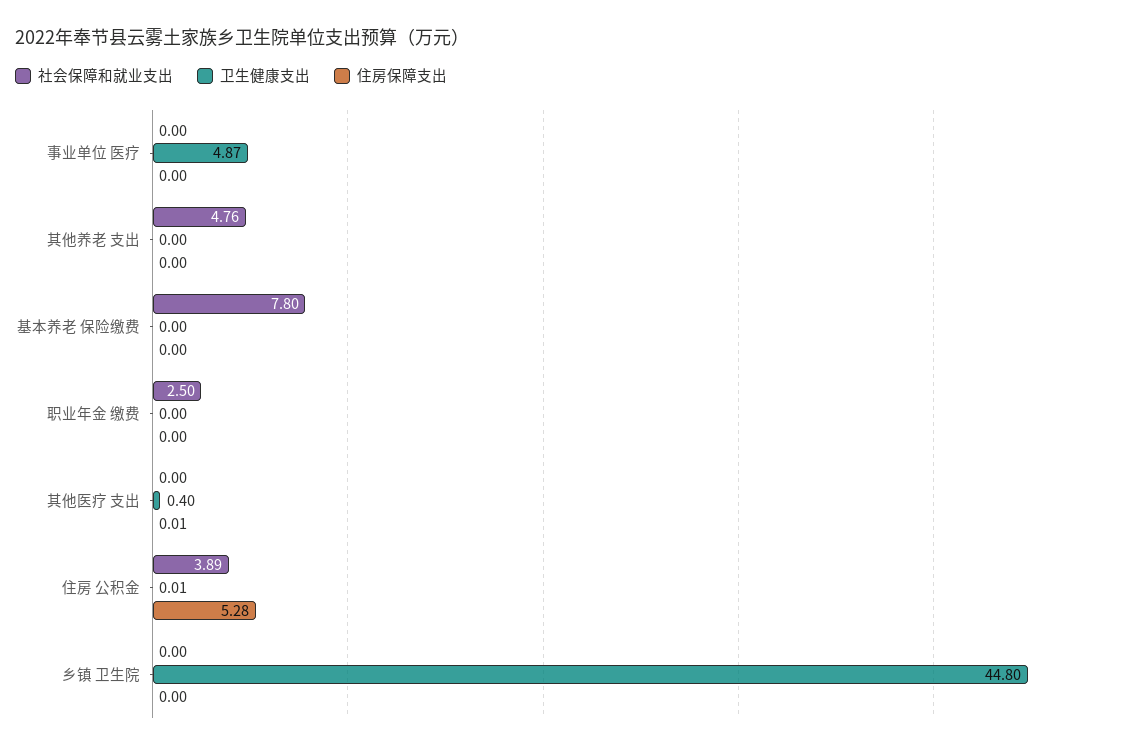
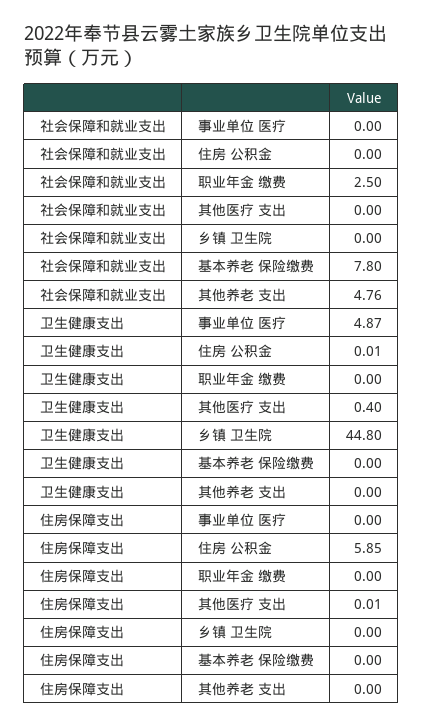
  {
    "社会保障和就业支出": {
      "事业单位 医疗": 0,
      "其他养老 支出": 4.76,
      "基本养老 保险缴费": 7.8,
      "职业年金 缴费": 2.5,
      "其他医疗 支出": 0,
-     "住房 公积金": 3.89,
+     "住房 公积金": 0,
      "乡镇 卫生院": 0
    },
    "卫生健康支出": {
      "事业单位 医疗": 4.87,
      "其他养老 支出": 0,
      "基本养老 保险缴费": 0,
      "职业年金 缴费": 0,
      "其他医疗 支出": 0.4,
      "住房 公积金": 0.01,
      "乡镇 卫生院": 44.8
    },
    "住房保障支出": {
      "事业单位 医疗": 0,
      "其他养老 支出": 0,
      "基本养老 保险缴费": 0,
      "职业年金 缴费": 0,
      "其他医疗 支出": 0.01,
-     "住房 公积金": 5.28,
+     "住房 公积金": 5.85,
      "乡镇 卫生院": 0
    }
  }

